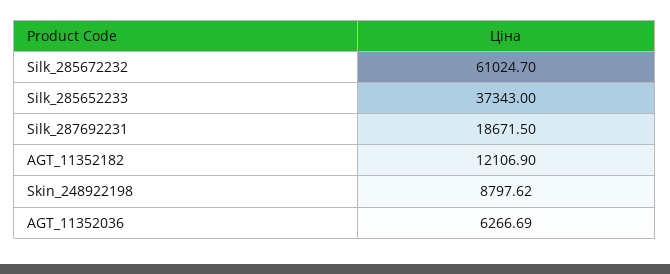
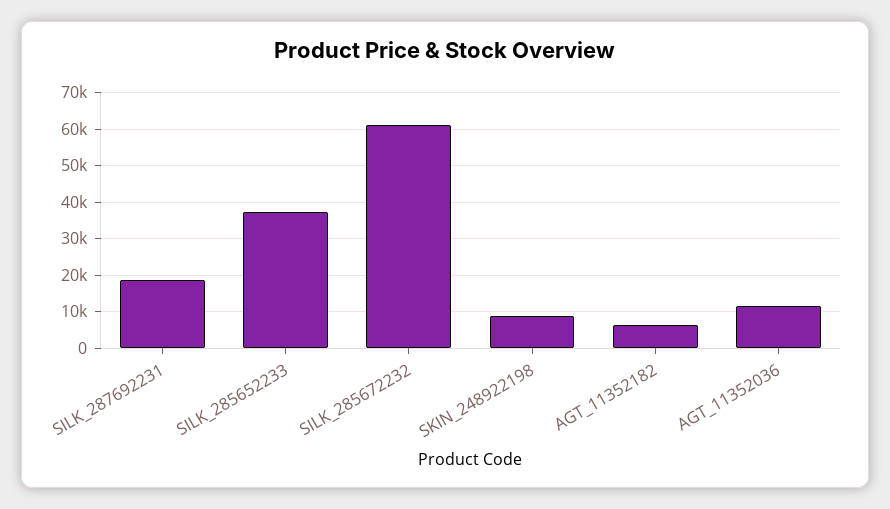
  {
    "Silk_285672232": 61024.7,
    "Silk_285652233": 37343,
    "Silk_287692231": 18671.5,
-   "AGT_11352182": 12106.9,
+   "AGT_11352182": 6000,
    "Skin_248922198": 8797.62,
-   "AGT_11352036": 6266.69
+   "AGT_11352036": 12000
  }

